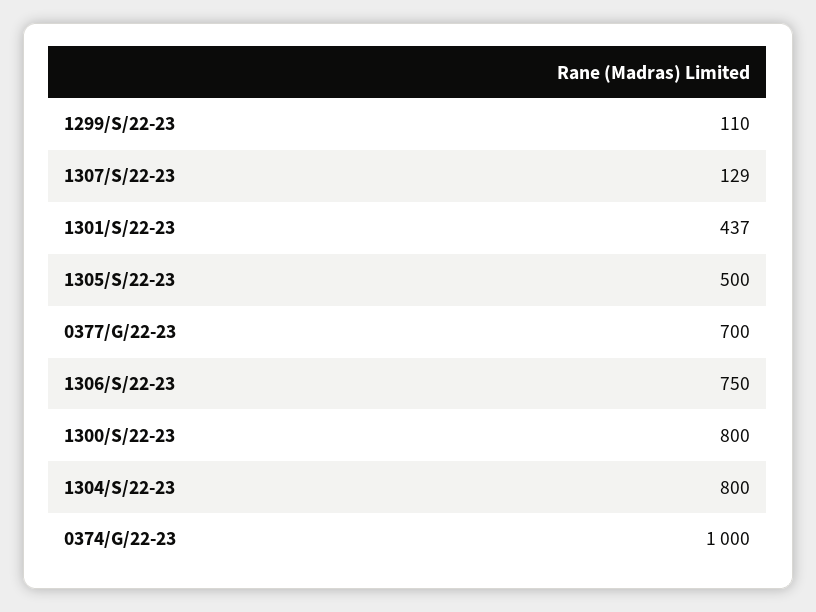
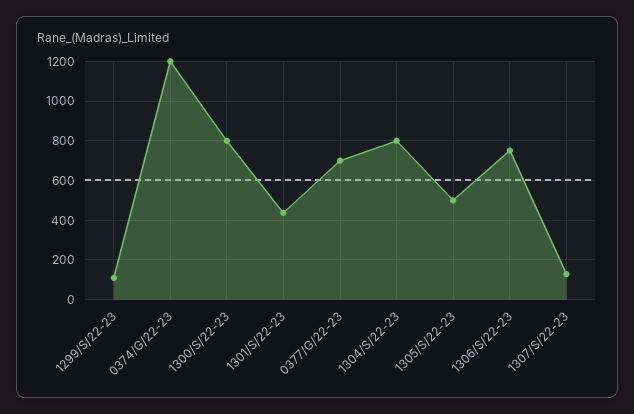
  {
    "1299/S/22-23": 110,
    "1307/S/22-23": 129,
    "1301/S/22-23": 437,
    "1305/S/22-23": 500,
    "0377/G/22-23": 700,
    "1306/S/22-23": 750,
    "1300/S/22-23": 800,
    "1304/S/22-23": 800,
-   "0374/G/22-23": 1000
+   "0374/G/22-23": 1200
  }

